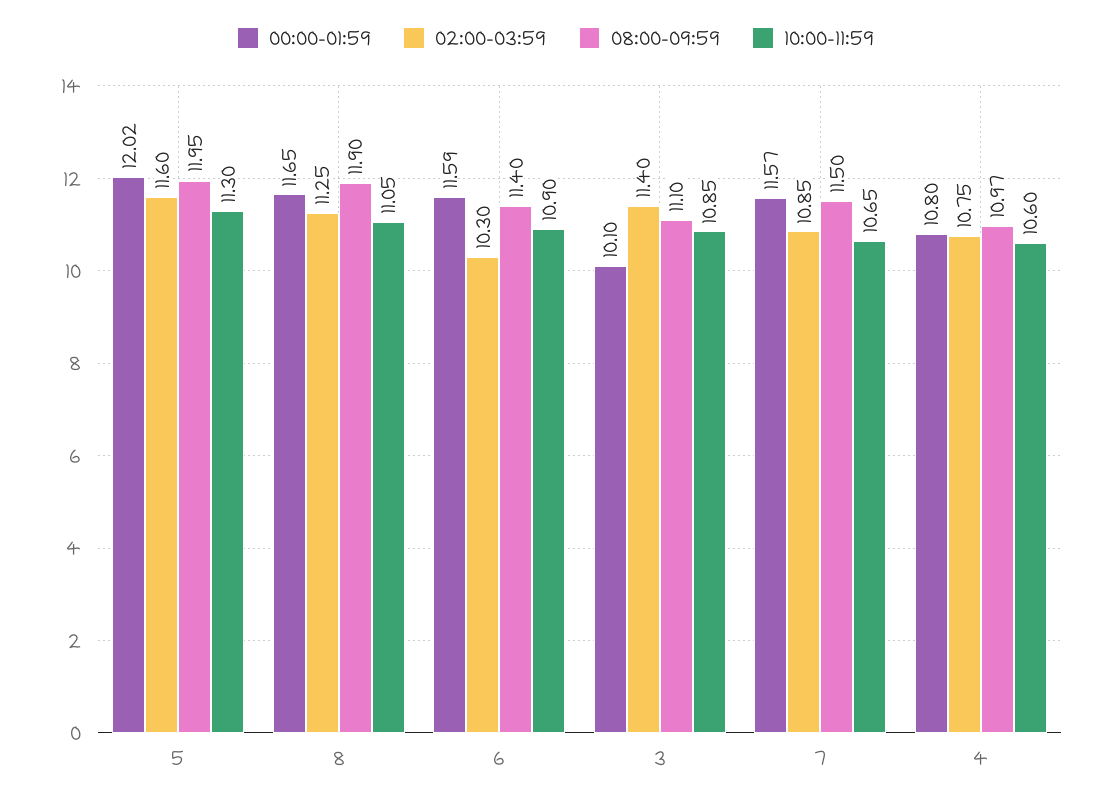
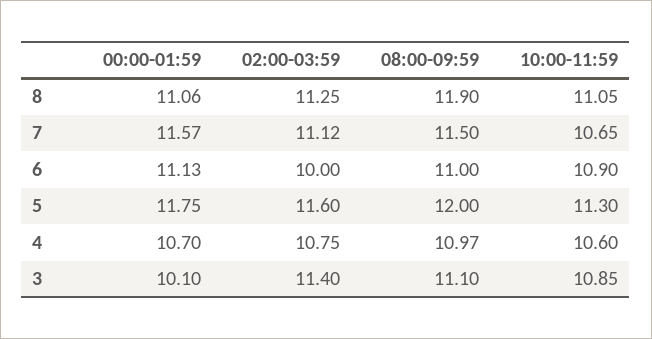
  {
    "00:00-01:59": {
-     "5": 12.02,
+     "5": 11.75,
-     "8": 11.65,
+     "8": 11.06,
-     "6": 11.59,
+     "6": 11.13,
      "3": 10.1,
      "7": 11.57,
-     "4": 10.8
+     "4": 10.7
    },
    "02:00-03:59": {
      "5": 11.6,
      "8": 11.25,
-     "6": 10.3,
+     "6": 10,
      "3": 11.4,
-     "7": 10.85,
+     "7": 11.12,
      "4": 10.75
    },
    "08:00-09:59": {
-     "5": 11.95,
+     "5": 12,
      "8": 11.9,
-     "6": 11.4,
+     "6": 11,
      "3": 11.1,
      "7": 11.5,
      "4": 10.97
    },
    "10:00-11:59": {
      "5": 11.3,
      "8": 11.05,
      "6": 10.9,
      "3": 10.85,
      "7": 10.65,
      "4": 10.6
    }
  }

